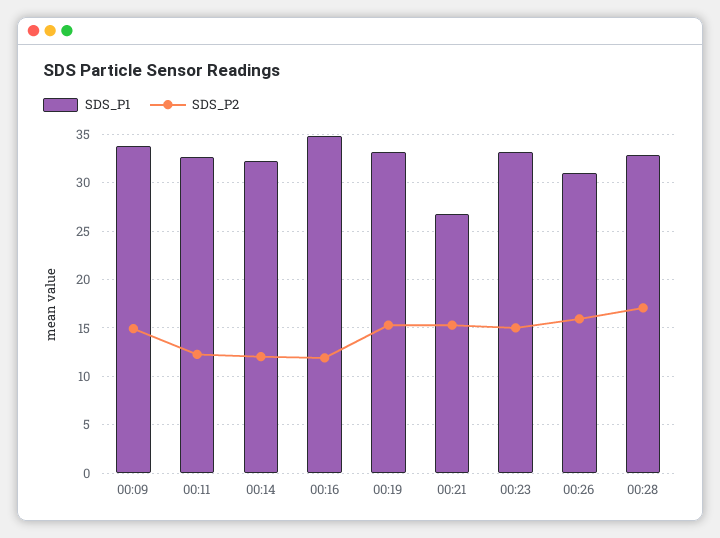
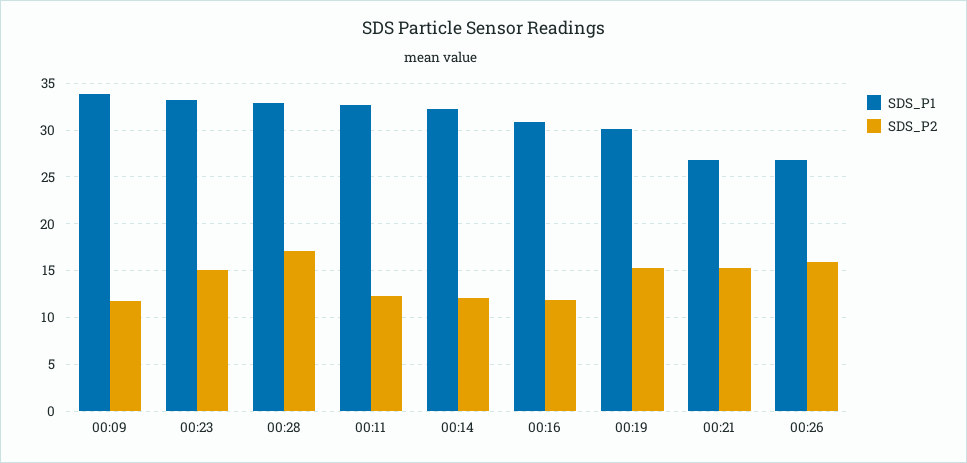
  {
    "SDS_P1": {
      "00:09": 34,
      "00:11": 33,
      "00:14": 32,
-     "00:16": 35,
+     "00:16": 31,
-     "00:19": 33,
+     "00:19": 30,
      "00:21": 27,
      "00:23": 33,
-     "00:26": 31,
+     "00:26": 27,
      "00:28": 33
    },
    "SDS_P2": {
-     "00:09": 15,
+     "00:09": 12,
      "00:11": 12,
      "00:14": 12,
      "00:16": 12,
      "00:19": 15,
      "00:21": 15,
      "00:23": 15,
      "00:26": 16,
      "00:28": 17
    }
  }

